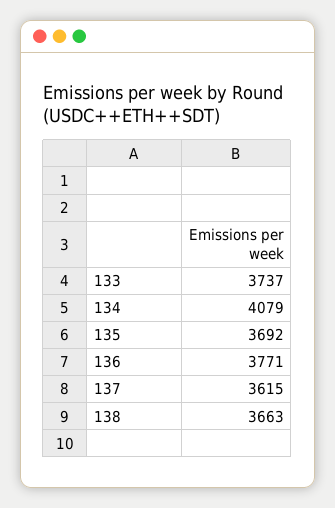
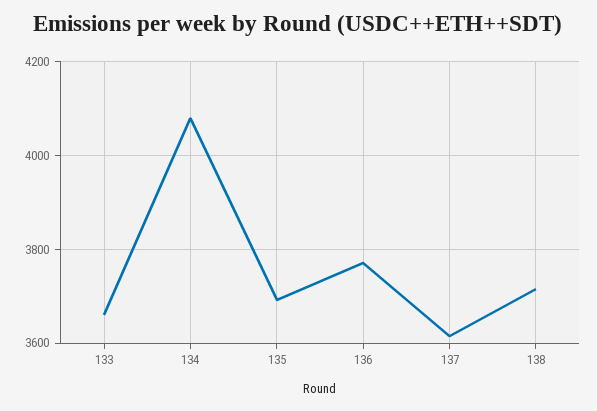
  {
-   "133": 3737,
+   "133": 3660,
    "134": 4079,
    "135": 3692,
    "136": 3771,
    "137": 3615,
-   "138": 3663
+   "138": 3720
  }

